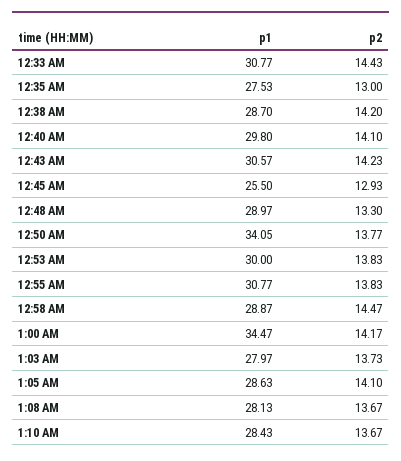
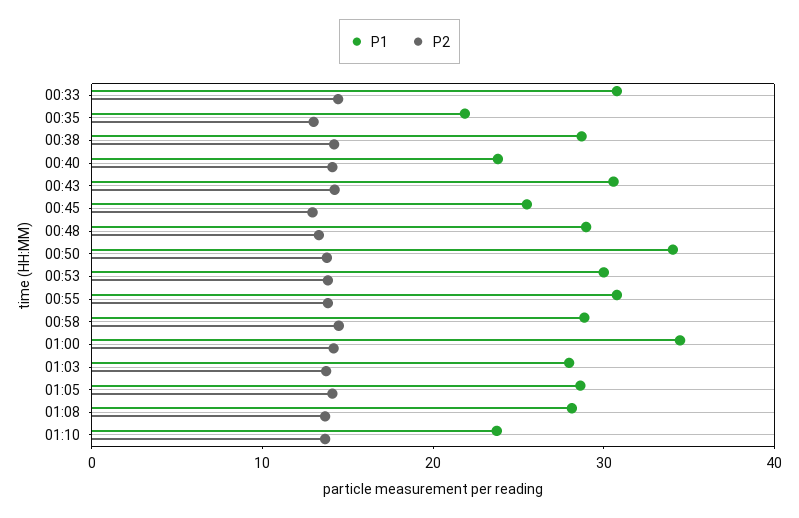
  {
    "p1": {
      "12:33 AM": 30.77,
-     "12:35 AM": 27.53,
+     "12:35 AM": 22,
      "12:38 AM": 28.7,
-     "12:40 AM": 29.8,
+     "12:40 AM": 24,
      "12:43 AM": 30.57,
      "12:45 AM": 25.5,
      "12:48 AM": 28.97,
      "12:50 AM": 34.05,
      "12:53 AM": 30,
      "12:55 AM": 30.77,
      "12:58 AM": 28.87,
      "1:00 AM": 34.47,
      "1:03 AM": 27.97,
      "1:05 AM": 28.63,
      "1:08 AM": 28.13,
-     "1:10 AM": 28.43
+     "1:10 AM": 24
    },
    "p2": {
      "12:33 AM": 14.43,
      "12:35 AM": 13,
      "12:38 AM": 14.2,
      "12:40 AM": 14.1,
      "12:43 AM": 14.23,
      "12:45 AM": 12.93,
      "12:48 AM": 13.3,
      "12:50 AM": 13.77,
      "12:53 AM": 13.83,
      "12:55 AM": 13.83,
      "12:58 AM": 14.47,
      "1:00 AM": 14.17,
      "1:03 AM": 13.73,
      "1:05 AM": 14.1,
      "1:08 AM": 13.67,
      "1:10 AM": 13.67
    }
  }

